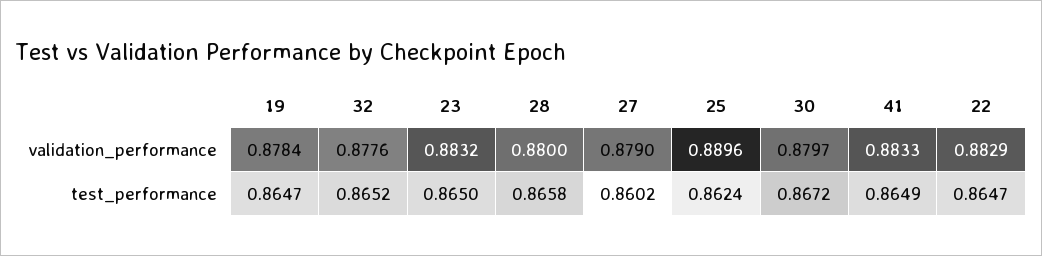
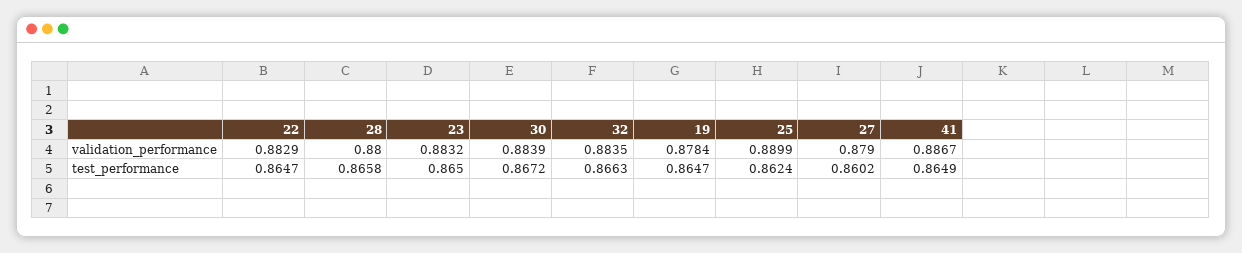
  {
    "19": {
      "validation_performance": 0.8784,
      "test_performance": 0.8647
    },
    "32": {
-     "validation_performance": 0.8776,
+     "validation_performance": 0.8835,
-     "test_performance": 0.8652
+     "test_performance": 0.8663
    },
    "23": {
      "validation_performance": 0.8832,
      "test_performance": 0.865
    },
    "28": {
      "validation_performance": 0.88,
      "test_performance": 0.8658
    },
    "27": {
      "validation_performance": 0.879,
      "test_performance": 0.8602
    },
    "25": {
-     "validation_performance": 0.8896,
+     "validation_performance": 0.8899,
      "test_performance": 0.8624
    },
    "30": {
-     "validation_performance": 0.8797,
+     "validation_performance": 0.8839,
      "test_performance": 0.8672
    },
    "41": {
-     "validation_performance": 0.8833,
+     "validation_performance": 0.8867,
      "test_performance": 0.8649
    },
    "22": {
      "validation_performance": 0.8829,
      "test_performance": 0.8647
    }
  }

